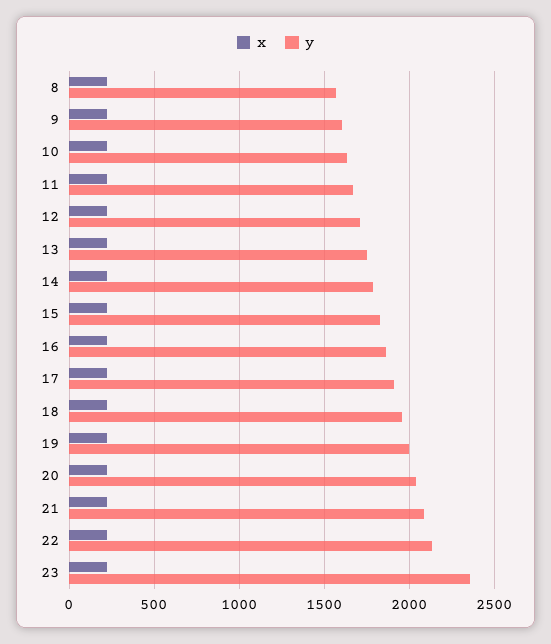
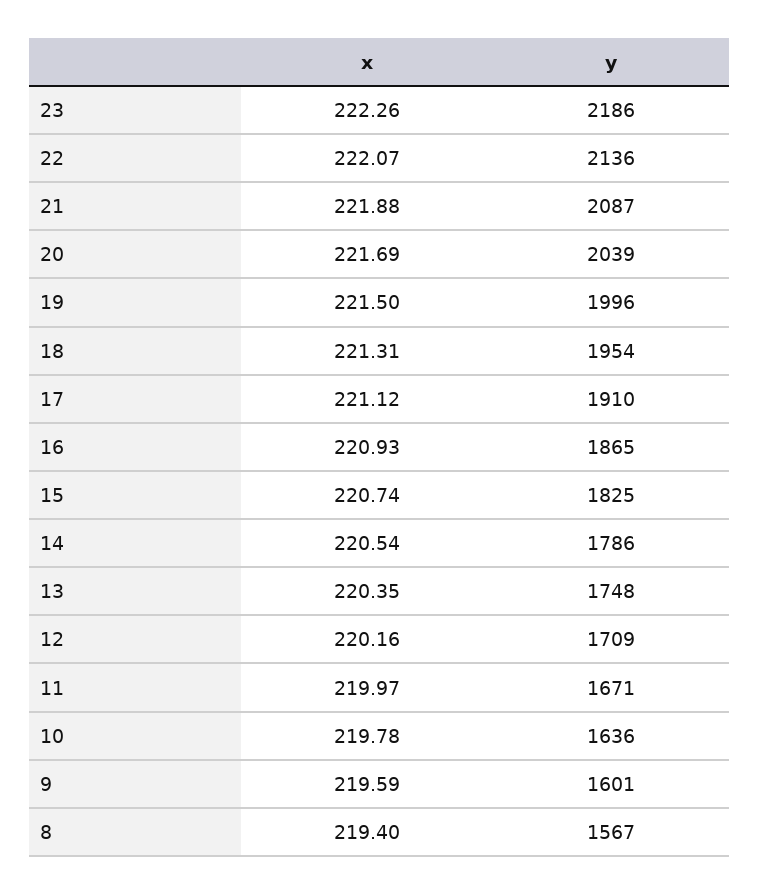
  {
    "x": {
      "8": 219.4,
      "9": 219.59,
      "10": 219.78,
      "11": 219.97,
      "12": 220.16,
      "13": 220.35,
      "14": 220.54,
      "15": 220.74,
      "16": 220.93,
      "17": 221.12,
      "18": 221.31,
      "19": 221.5,
      "20": 221.69,
      "21": 221.88,
      "22": 222.07,
      "23": 222.26
    },
    "y": {
      "8": 1567,
      "9": 1601,
      "10": 1636,
      "11": 1671,
      "12": 1709,
      "13": 1748,
      "14": 1786,
      "15": 1825,
      "16": 1865,
      "17": 1910,
      "18": 1954,
      "19": 1996,
      "20": 2039,
      "21": 2087,
      "22": 2136,
-     "23": 2350
+     "23": 2186
    }
  }

